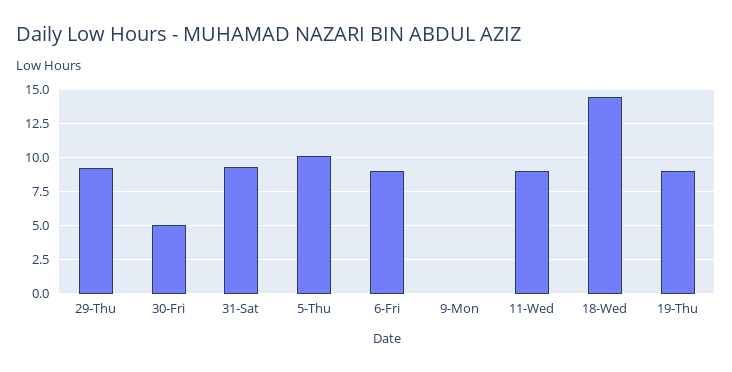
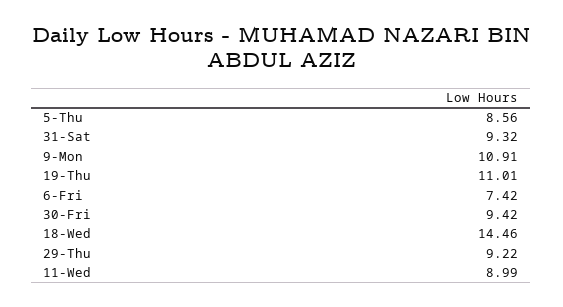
  {
    "29-Thu": 9.22,
-   "30-Fri": 5,
+   "30-Fri": 9.42,
    "31-Sat": 9.32,
-   "5-Thu": 10,
+   "5-Thu": 8.56,
-   "6-Fri": 9,
+   "6-Fri": 7.42,
-   "9-Mon": 0,
+   "9-Mon": 10.91,
    "11-Wed": 8.99,
    "18-Wed": 14.46,
-   "19-Thu": 9
+   "19-Thu": 11.01
  }

